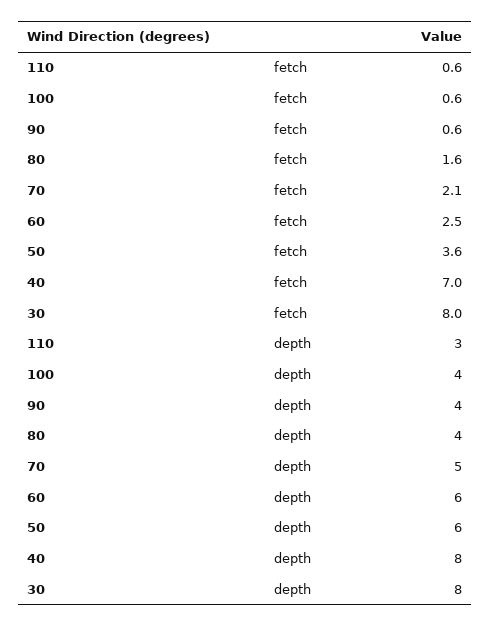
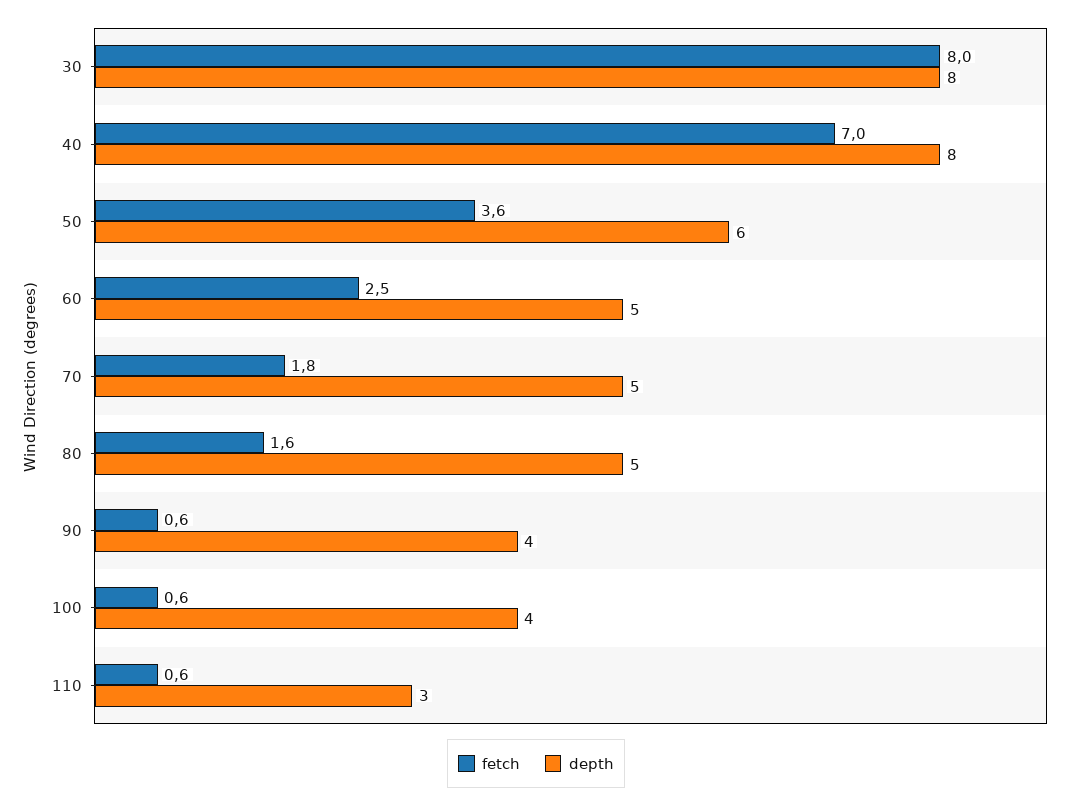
  {
    "fetch": {
      "110": 0.6,
      "100": 0.6,
      "90": 0.6,
      "80": 1.6,
-     "70": 2.1,
+     "70": 1.8,
      "60": 2.5,
      "50": 3.6,
      "40": 7,
      "30": 8
    },
    "depth": {
      "110": 3,
      "100": 4,
      "90": 4,
-     "80": 4,
+     "80": 5,
      "70": 5,
-     "60": 6,
+     "60": 5,
      "50": 6,
      "40": 8,
      "30": 8
    }
  }

